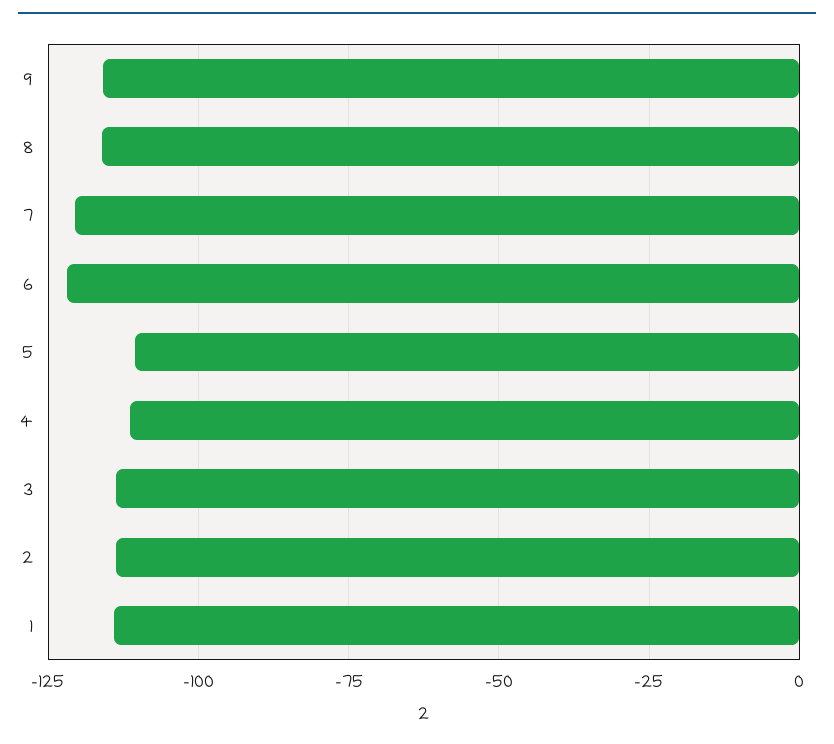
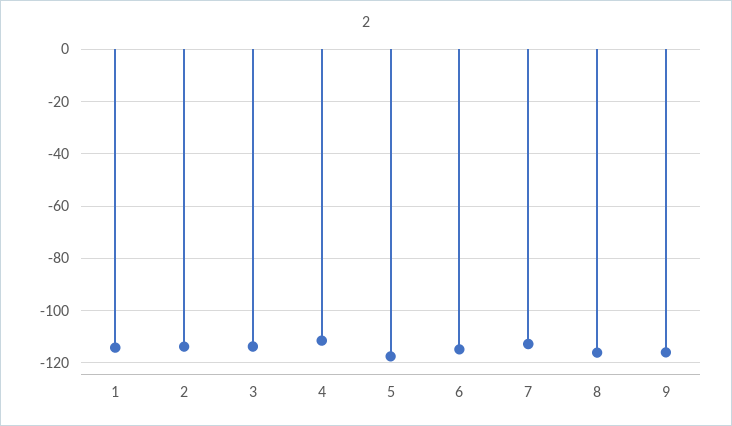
  {
    "9": -115,
    "8": -115,
-   "7": -120,
+   "7": -112.5,
-   "6": -122.5,
+   "6": -115,
-   "5": -110,
+   "5": -117.5,
    "4": -112.5,
    "3": -112.5,
    "2": -115,
    "1": -115
  }

